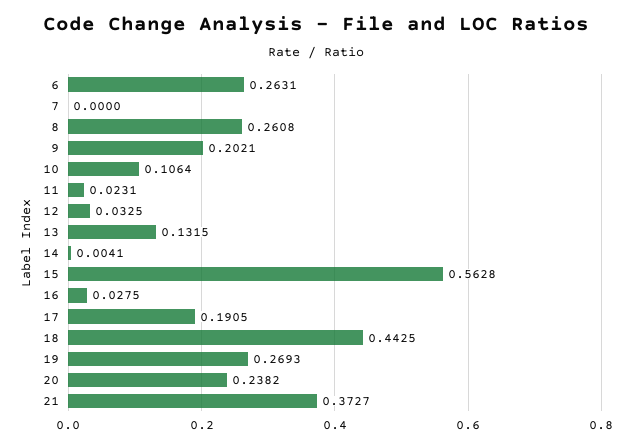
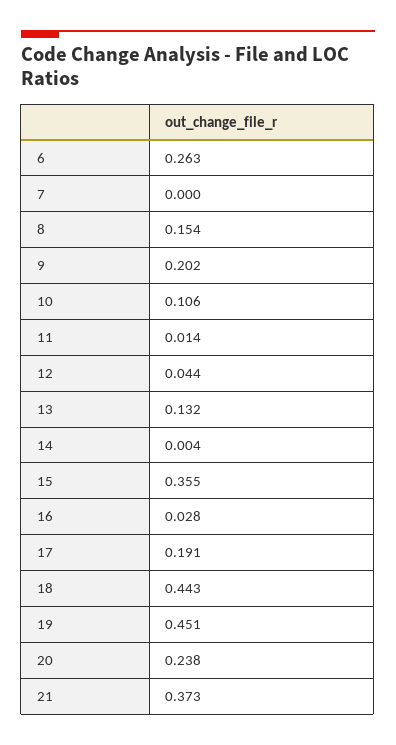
  {
    "6": 0.2631,
    "7": 0,
-   "8": 0.2608,
+   "8": 0.154,
    "9": 0.2021,
    "10": 0.1064,
-   "11": 0.0231,
+   "11": 0.014,
-   "12": 0.0325,
+   "12": 0.044,
    "13": 0.1315,
    "14": 0.0041,
-   "15": 0.5628,
+   "15": 0.355,
    "16": 0.0275,
    "17": 0.1905,
    "18": 0.4425,
-   "19": 0.2693,
+   "19": 0.451,
    "20": 0.2382,
    "21": 0.3727
  }

